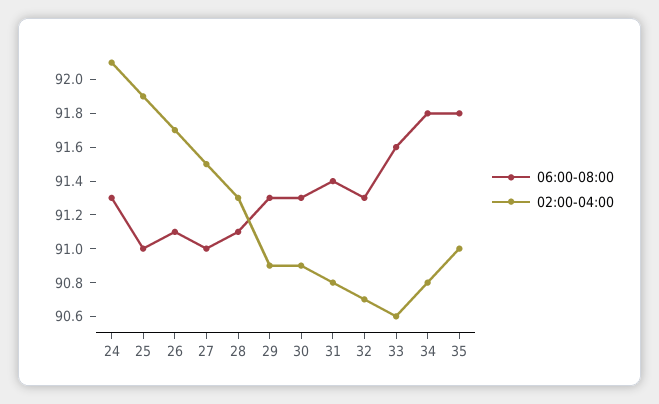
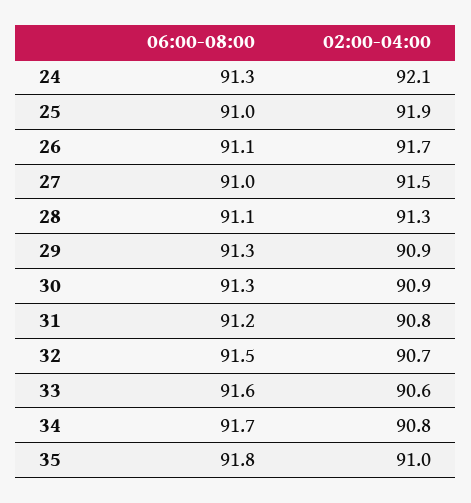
  {
    "06:00-08:00": {
      "24": 91.3,
      "25": 91,
      "26": 91.1,
      "27": 91,
      "28": 91.1,
      "29": 91.3,
      "30": 91.3,
-     "31": 91.4,
+     "31": 91.2,
-     "32": 91.3,
+     "32": 91.5,
      "33": 91.6,
-     "34": 91.8,
+     "34": 91.7,
      "35": 91.8
    },
    "02:00-04:00": {
      "24": 92.1,
      "25": 91.9,
      "26": 91.7,
      "27": 91.5,
      "28": 91.3,
      "29": 90.9,
      "30": 90.9,
      "31": 90.8,
      "32": 90.7,
      "33": 90.6,
      "34": 90.8,
      "35": 91
    }
  }

